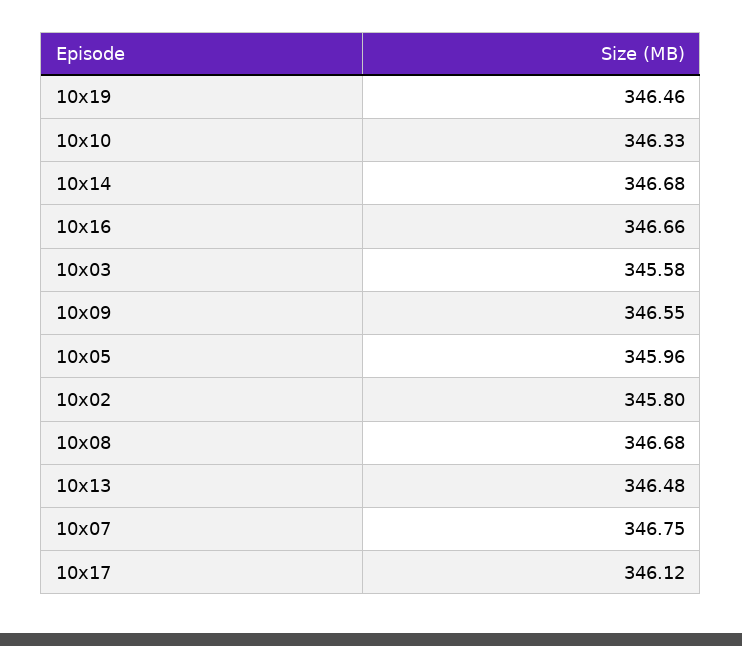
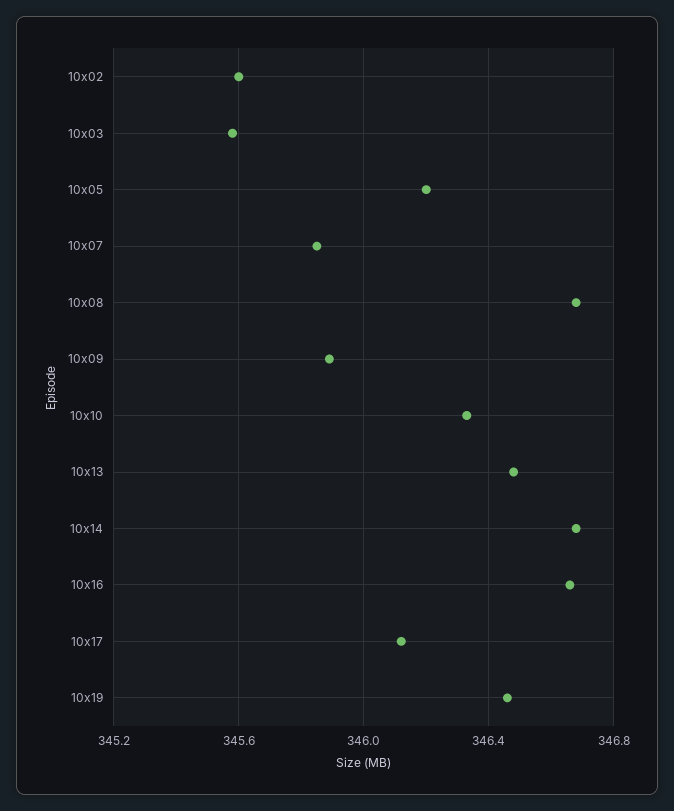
  {
    "10x19": 346.46,
    "10x10": 346.33,
    "10x14": 346.68,
    "10x16": 346.66,
    "10x03": 345.58,
-   "10x09": 346.55,
+   "10x09": 345.9,
-   "10x05": 345.96,
+   "10x05": 346.2,
-   "10x02": 345.8,
+   "10x02": 345.6,
    "10x08": 346.68,
    "10x13": 346.48,
-   "10x07": 346.75,
+   "10x07": 345.85,
    "10x17": 346.12
  }

